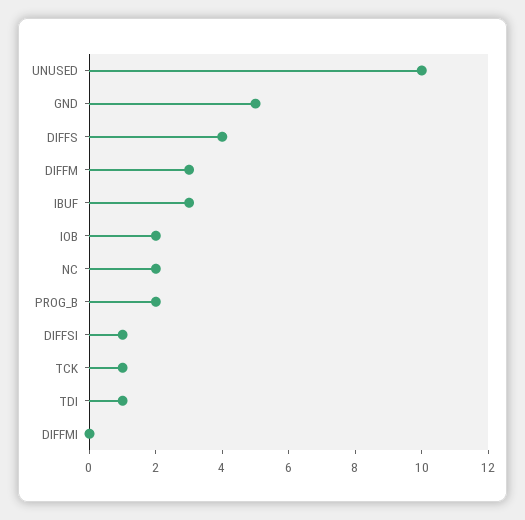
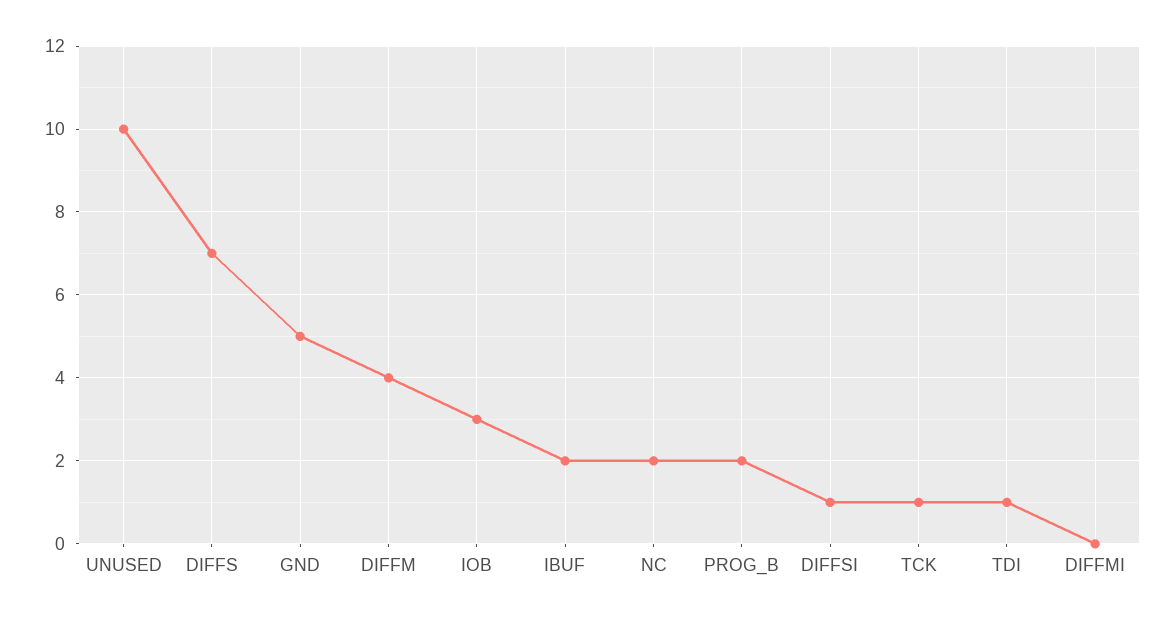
  {
    "UNUSED": 10,
    "GND": 5,
-   "DIFFS": 4,
+   "DIFFS": 7,
-   "DIFFM": 3,
+   "DIFFM": 4,
-   "IBUF": 3,
+   "IBUF": 2,
-   "IOB": 2,
+   "IOB": 3,
    "NC": 2,
    "PROG_B": 2,
    "DIFFSI": 1,
    "TCK": 1,
    "TDI": 1,
    "DIFFMI": 0
  }

